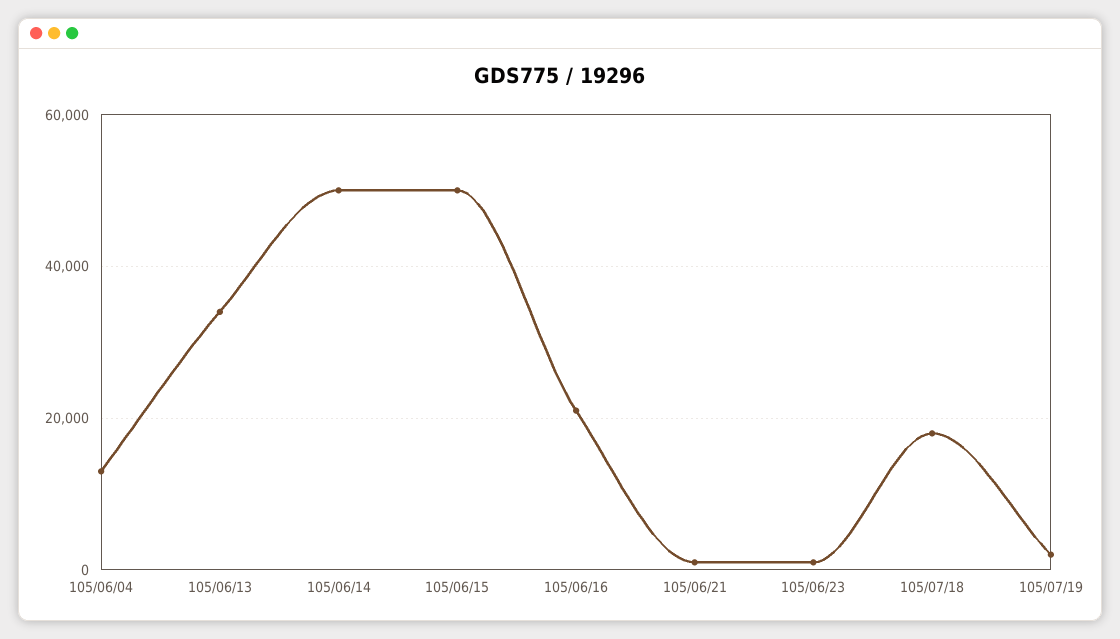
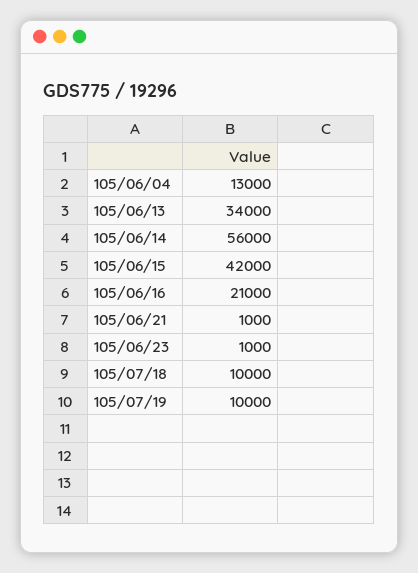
  {
    "105/06/04": 13000,
    "105/06/13": 34000,
-   "105/06/14": 50000,
+   "105/06/14": 56000,
-   "105/06/15": 50000,
+   "105/06/15": 42000,
    "105/06/16": 21000,
    "105/06/21": 1000,
    "105/06/23": 1000,
-   "105/07/18": 18000,
+   "105/07/18": 10000,
-   "105/07/19": 2000
+   "105/07/19": 10000
  }

